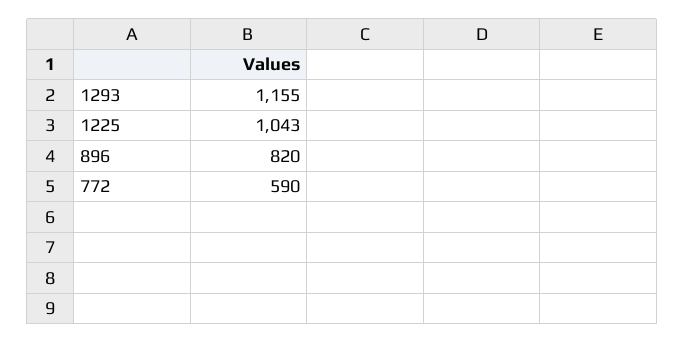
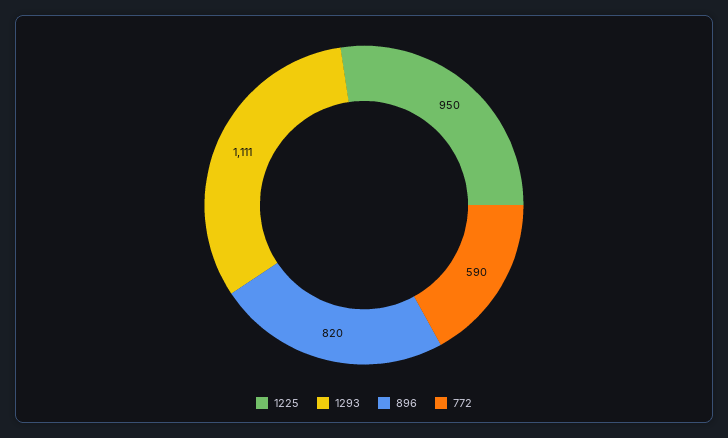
  {
-   "1293": 1155,
+   "1293": 1111,
-   "1225": 1043,
+   "1225": 950,
    "896": 820,
    "772": 590
  }

